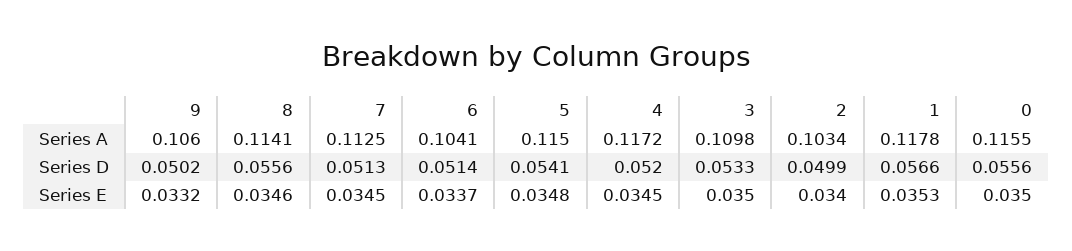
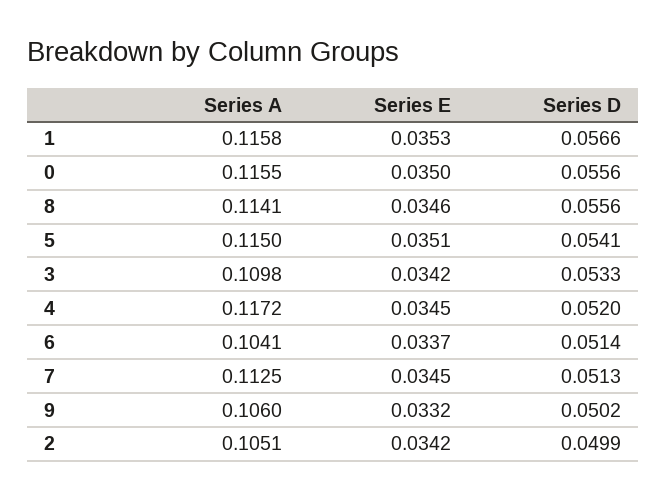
  {
    "9": {
      "Series A": 0.106,
      "Series D": 0.0502,
      "Series E": 0.0332
    },
    "8": {
      "Series A": 0.1141,
      "Series D": 0.0556,
      "Series E": 0.0346
    },
    "7": {
      "Series A": 0.1125,
      "Series D": 0.0513,
      "Series E": 0.0345
    },
    "6": {
      "Series A": 0.1041,
      "Series D": 0.0514,
      "Series E": 0.0337
    },
    "5": {
      "Series A": 0.115,
      "Series D": 0.0541,
-     "Series E": 0.0348
+     "Series E": 0.0351
    },
    "4": {
      "Series A": 0.1172,
      "Series D": 0.052,
      "Series E": 0.0345
    },
    "3": {
      "Series A": 0.1098,
      "Series D": 0.0533,
-     "Series E": 0.035
+     "Series E": 0.0342
    },
    "2": {
-     "Series A": 0.1034,
+     "Series A": 0.1051,
      "Series D": 0.0499,
-     "Series E": 0.034
+     "Series E": 0.0342
    },
    "1": {
-     "Series A": 0.1178,
+     "Series A": 0.1158,
      "Series D": 0.0566,
      "Series E": 0.0353
    },
    "0": {
      "Series A": 0.1155,
      "Series D": 0.0556,
      "Series E": 0.035
    }
  }

